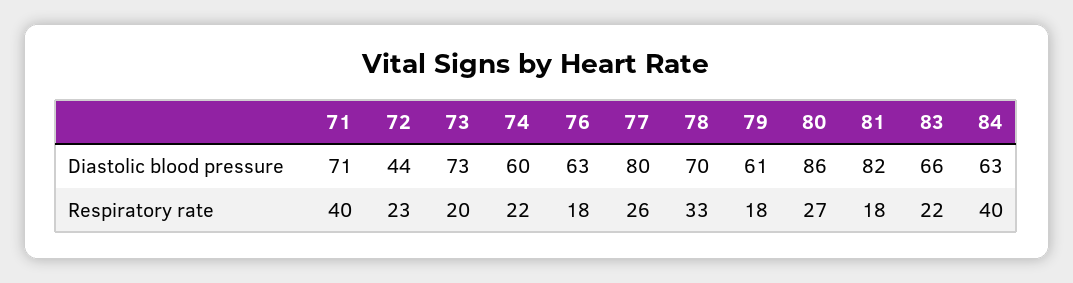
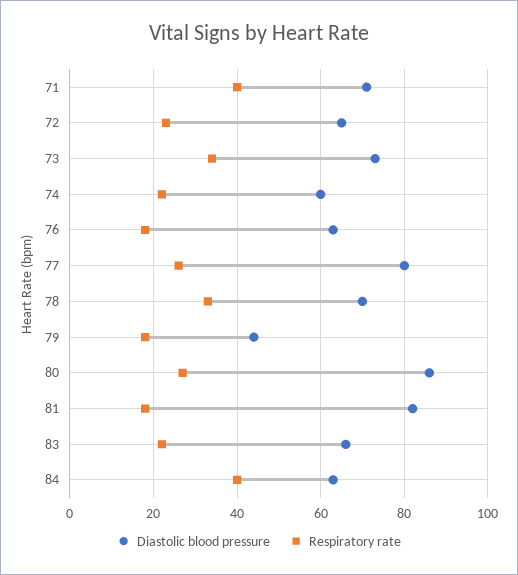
  {
    "Diastolic blood pressure": {
      "71": 71,
-     "72": 44,
+     "72": 65,
      "73": 73,
      "74": 60,
      "76": 63,
      "77": 80,
      "78": 70,
-     "79": 61,
+     "79": 45,
      "80": 86,
      "81": 82,
      "83": 66,
      "84": 63
    },
    "Respiratory rate": {
      "71": 40,
      "72": 23,
-     "73": 20,
+     "73": 35,
      "74": 22,
      "76": 18,
      "77": 26,
      "78": 33,
      "79": 18,
      "80": 27,
      "81": 18,
      "83": 22,
      "84": 40
    }
  }

